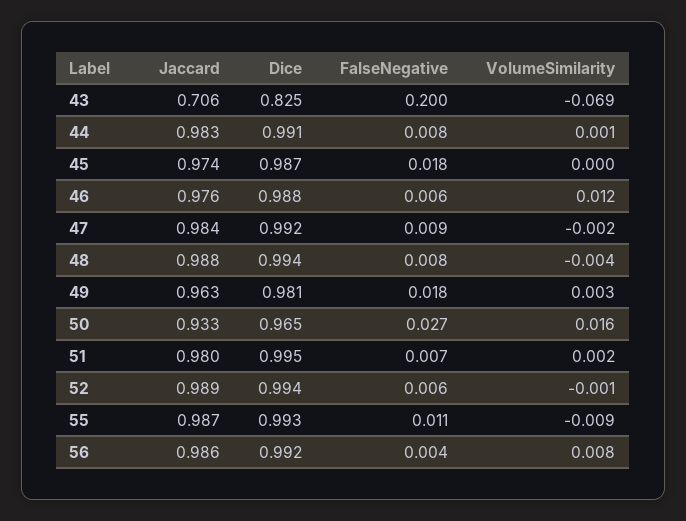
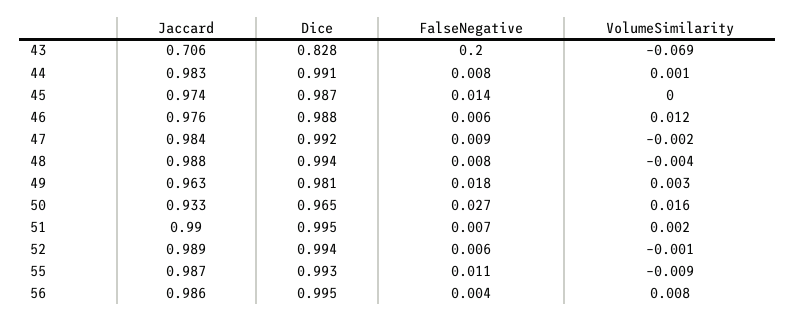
  {
    "Jaccard": {
      "43": 0.706,
      "44": 0.983,
      "45": 0.974,
      "46": 0.976,
      "47": 0.984,
      "48": 0.988,
      "49": 0.963,
      "50": 0.933,
-     "51": 0.98,
+     "51": 0.99,
      "52": 0.989,
      "55": 0.987,
      "56": 0.986
    },
    "Dice": {
-     "43": 0.825,
+     "43": 0.828,
      "44": 0.991,
      "45": 0.987,
      "46": 0.988,
      "47": 0.992,
      "48": 0.994,
      "49": 0.981,
      "50": 0.965,
      "51": 0.995,
      "52": 0.994,
      "55": 0.993,
-     "56": 0.992
+     "56": 0.995
    },
    "FalseNegative": {
      "43": 0.2,
      "44": 0.008,
-     "45": 0.018,
+     "45": 0.014,
      "46": 0.006,
      "47": 0.009,
      "48": 0.008,
      "49": 0.018,
      "50": 0.027,
      "51": 0.007,
      "52": 0.006,
      "55": 0.011,
      "56": 0.004
    },
    "VolumeSimilarity": {
      "43": -0.069,
      "44": 0.001,
      "45": 0,
      "46": 0.012,
      "47": -0.002,
      "48": -0.004,
      "49": 0.003,
      "50": 0.016,
      "51": 0.002,
      "52": -0.001,
      "55": -0.009,
      "56": 0.008
    }
  }

